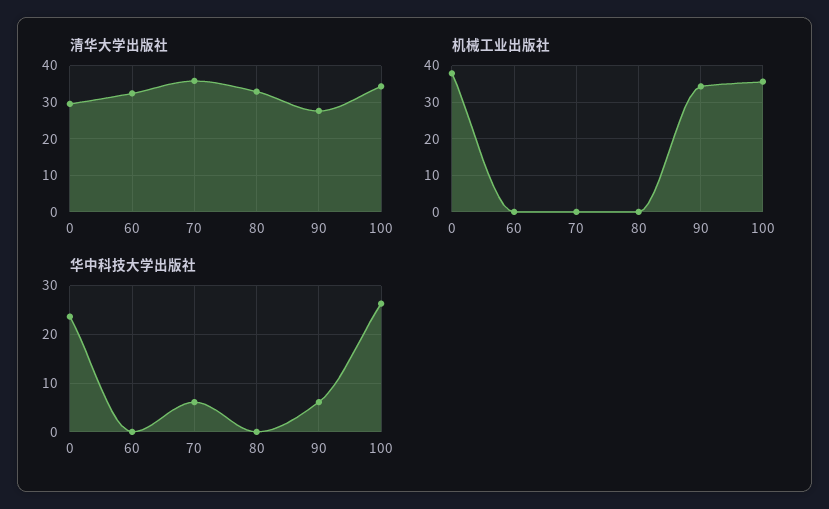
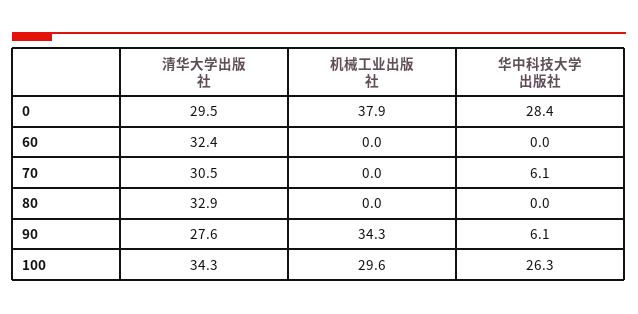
  {
    "清华大学出版社": {
      "0": 29.5,
      "60": 32.4,
-     "70": 36,
+     "70": 30.5,
      "80": 32.9,
      "90": 27.6,
      "100": 34.3
    },
    "机械工业出版社": {
      "0": 37.9,
      "60": 0,
      "70": 0,
      "80": 0,
      "90": 34.3,
-     "100": 36
+     "100": 29.6
    },
    "华中科技大学出版社": {
-     "0": 24,
+     "0": 28.4,
      "60": 0,
      "70": 6.1,
      "80": 0,
      "90": 6.1,
      "100": 26.3
    }
  }

